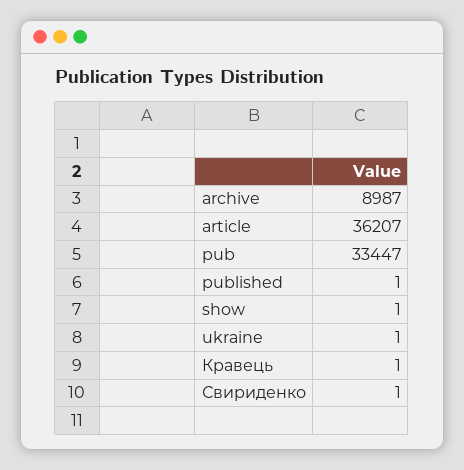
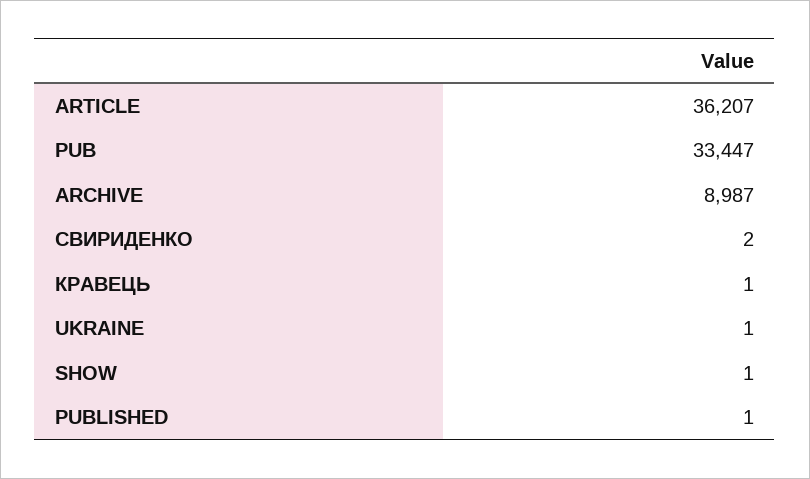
  {
    "archive": 8987,
    "article": 36207,
    "pub": 33447,
    "published": 1,
    "show": 1,
    "ukraine": 1,
    "Кравець": 1,
-   "Свириденко": 1
+   "Свириденко": 2
  }

